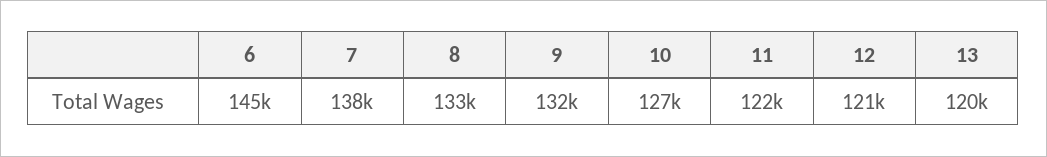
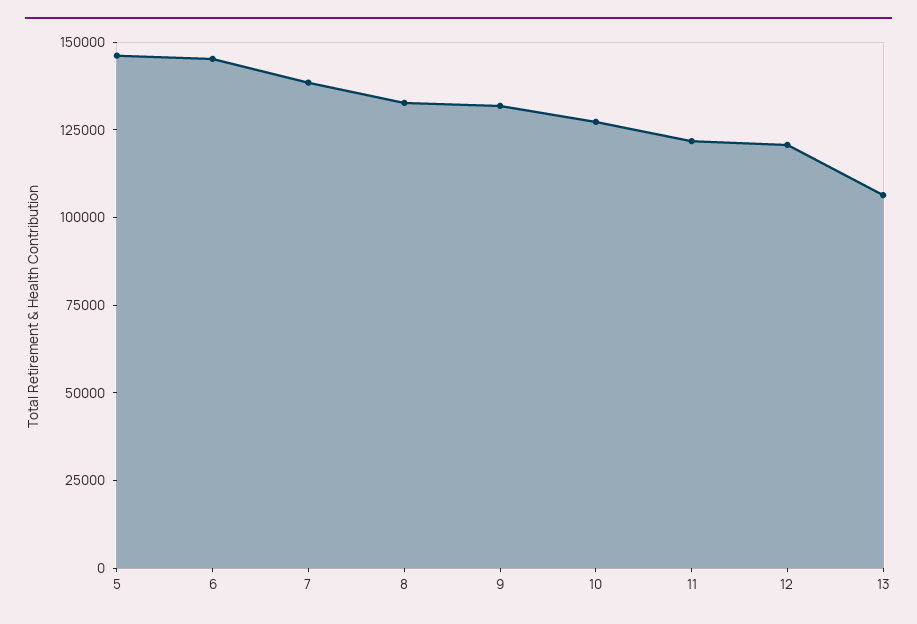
  {
    "6": 145000,
    "7": 138000,
    "8": 133000,
    "9": 132000,
    "10": 127000,
    "11": 122000,
    "12": 121000,
-   "13": 120000
+   "13": 105000,
+   "5": 145000
  }

